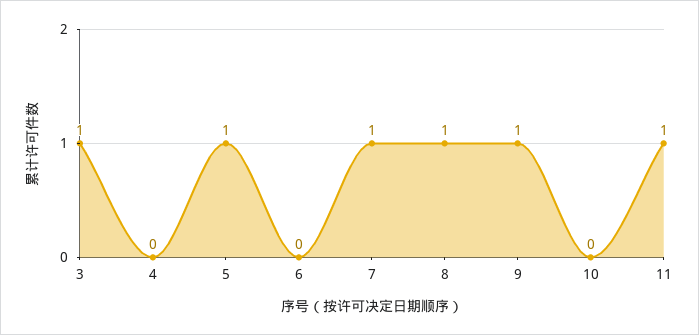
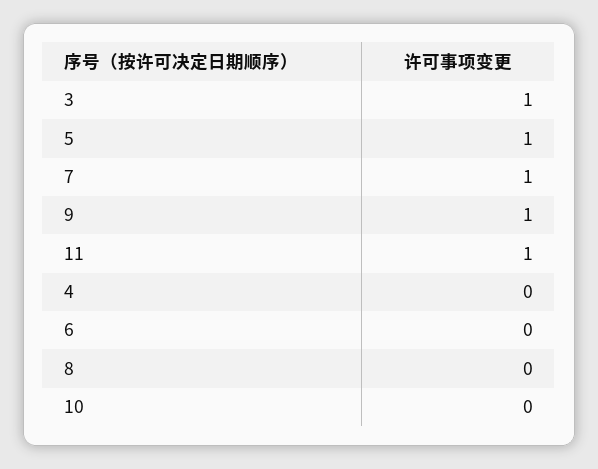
  {
    "3": 1,
    "4": 0,
    "5": 1,
    "6": 0,
    "7": 1,
-   "8": 1,
+   "8": 0,
    "9": 1,
    "10": 0,
    "11": 1
  }

